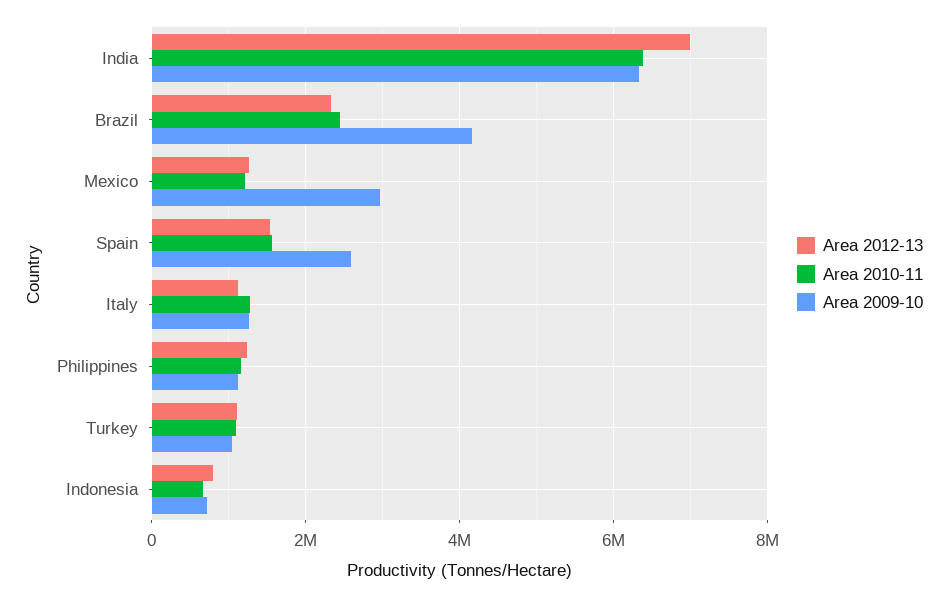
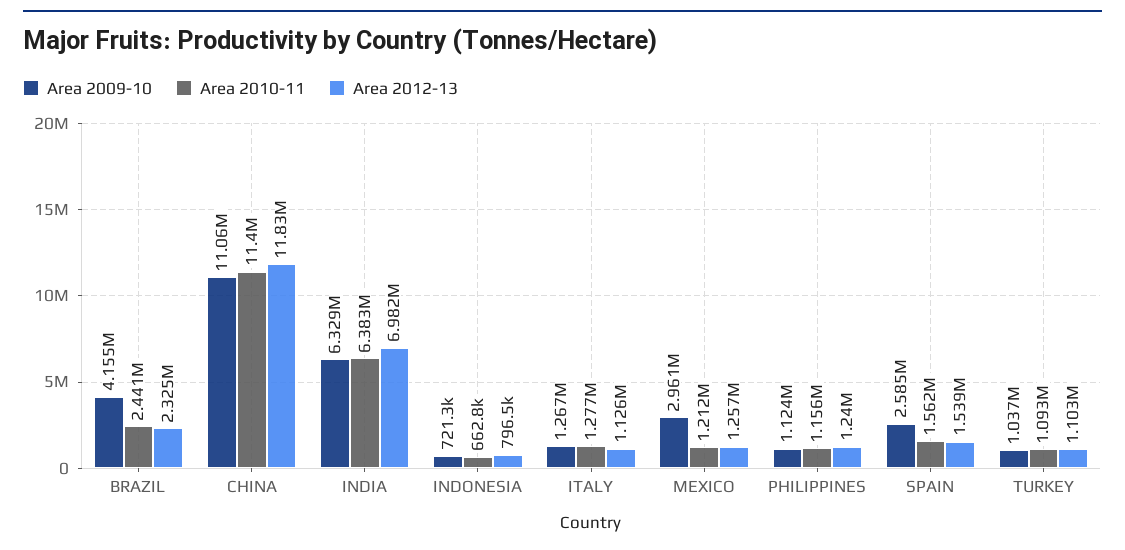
  {
    "Area 2012-13": {
      "India": 6982000,
      "Brazil": 2325000,
      "Mexico": 1257000,
      "Spain": 1539000,
      "Italy": 1126000,
      "Philippines": 1240000,
      "Turkey": 1103000,
-     "Indonesia": 796500
+     "Indonesia": 796500,
+     "CHINA": 11830000
    },
    "Area 2010-11": {
      "India": 6383000,
      "Brazil": 2441000,
      "Mexico": 1212000,
      "Spain": 1562000,
      "Italy": 1277000,
      "Philippines": 1156000,
      "Turkey": 1093000,
-     "Indonesia": 662800
+     "Indonesia": 662800,
+     "CHINA": 11400000
    },
    "Area 2009-10": {
      "India": 6329000,
      "Brazil": 4155000,
      "Mexico": 2961000,
      "Spain": 2585000,
      "Italy": 1267000,
      "Philippines": 1124000,
      "Turkey": 1037000,
-     "Indonesia": 721300
+     "Indonesia": 721300,
+     "CHINA": 11060000
    }
  }

